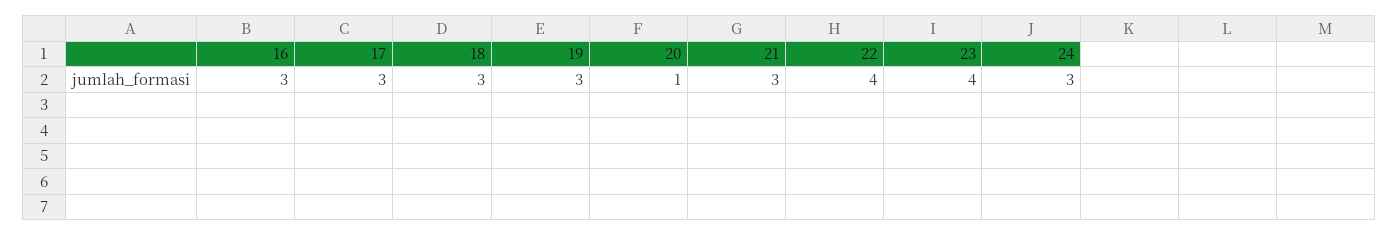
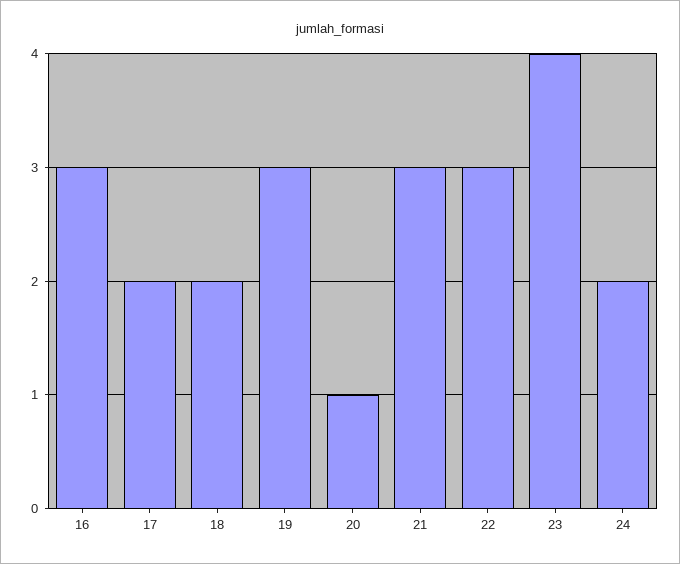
  {
    "16": 3,
-   "17": 3,
+   "17": 2,
-   "18": 3,
+   "18": 2,
    "19": 3,
    "20": 1,
    "21": 3,
-   "22": 4,
+   "22": 3,
    "23": 4,
-   "24": 3
+   "24": 2
  }

